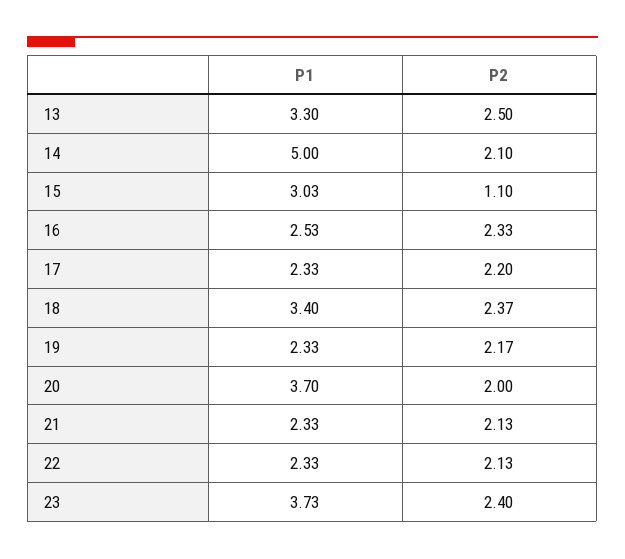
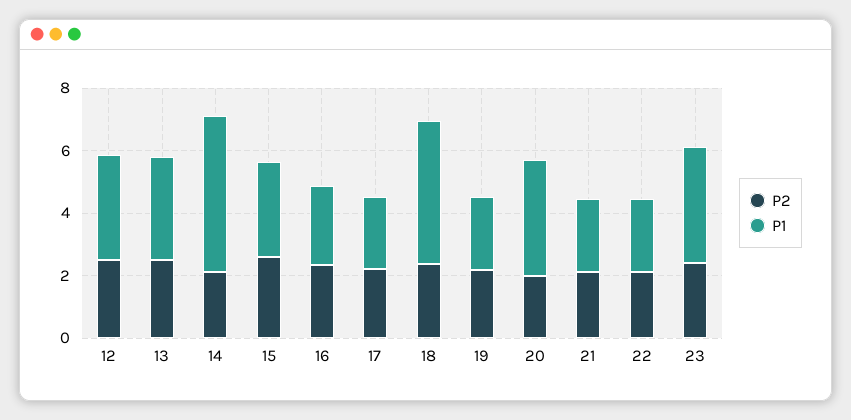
  {
    "P1": {
      "13": 3.3,
      "14": 5,
      "15": 3.03,
      "16": 2.53,
      "17": 2.33,
-     "18": 3.4,
+     "18": 4.5,
      "19": 2.33,
      "20": 3.7,
      "21": 2.33,
      "22": 2.33,
-     "23": 3.73
+     "23": 3.73,
+     "12": 3.5
    },
    "P2": {
      "13": 2.5,
      "14": 2.1,
-     "15": 1.1,
+     "15": 2.5,
      "16": 2.33,
      "17": 2.2,
      "18": 2.37,
      "19": 2.17,
      "20": 2,
      "21": 2.13,
      "22": 2.13,
-     "23": 2.4
+     "23": 2.4,
+     "12": 2.5
    }
  }

